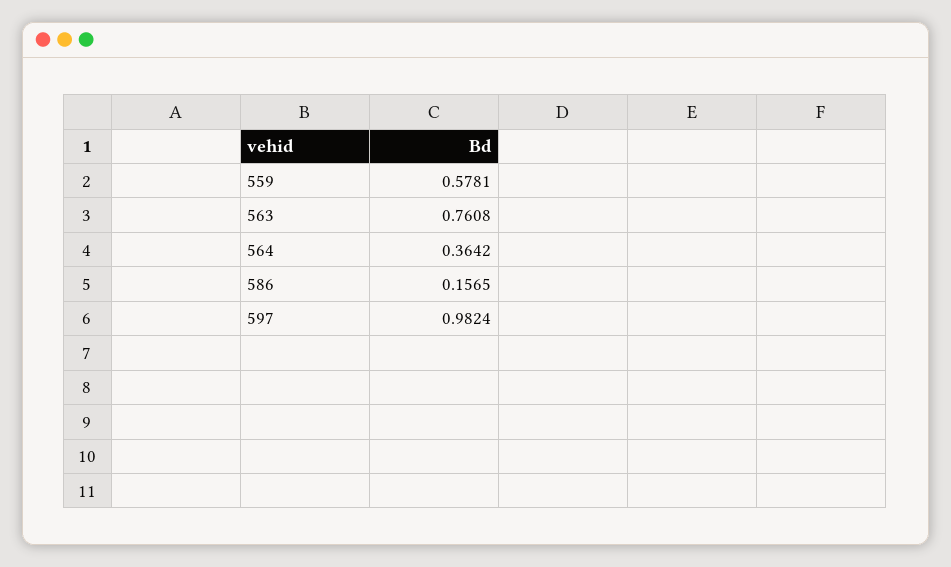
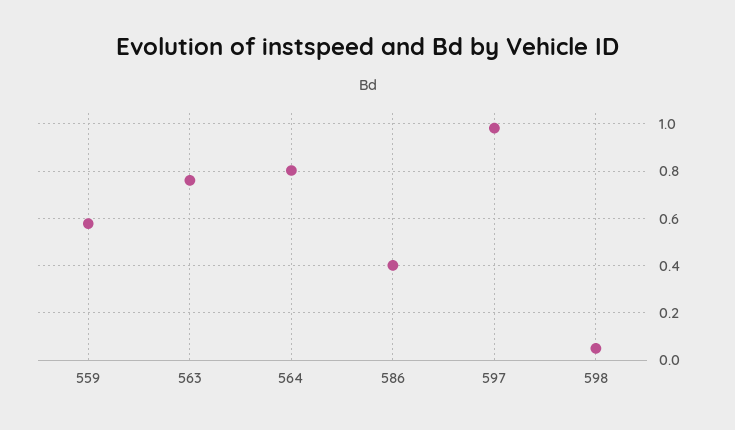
  {
    "559": 0.5781,
    "563": 0.7608,
-   "564": 0.3642,
+   "564": 0.8,
-   "586": 0.1565,
+   "586": 0.4,
-   "597": 0.9824
+   "597": 0.9824,
+   "598": 0.05
  }

